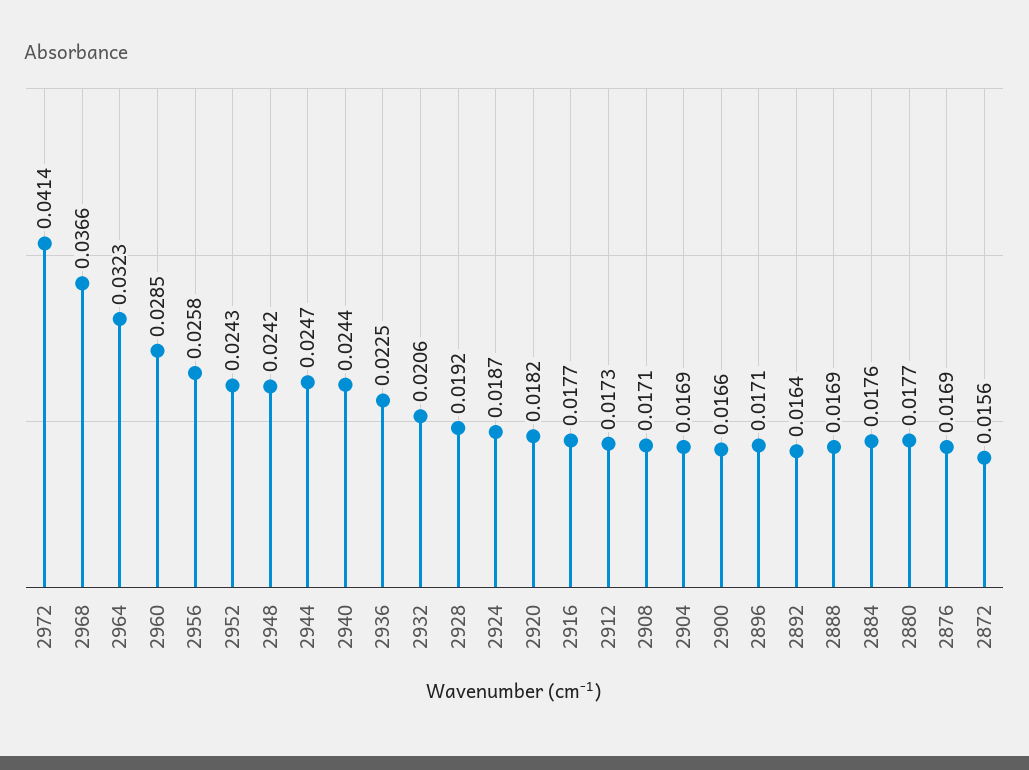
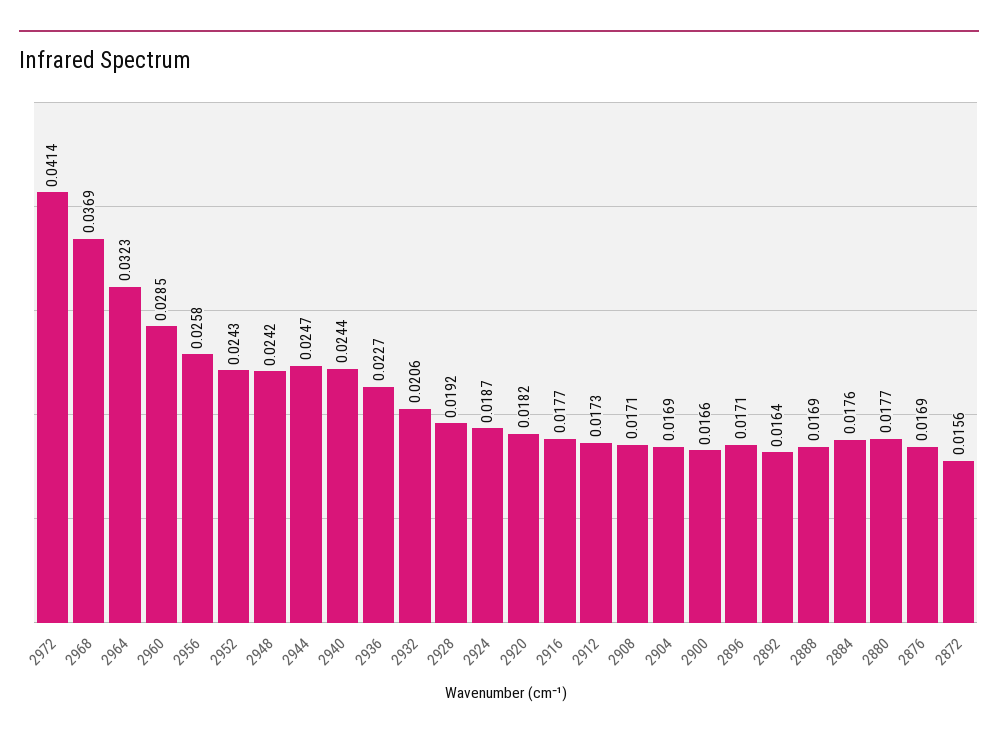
  {
    "2972": 0.0414,
-   "2968": 0.0366,
+   "2968": 0.0369,
    "2964": 0.0323,
    "2960": 0.0285,
    "2956": 0.0258,
    "2952": 0.0243,
    "2948": 0.0242,
    "2944": 0.0247,
    "2940": 0.0244,
-   "2936": 0.0225,
+   "2936": 0.0227,
    "2932": 0.0206,
    "2928": 0.0192,
    "2924": 0.0187,
    "2920": 0.0182,
    "2916": 0.0177,
    "2912": 0.0173,
    "2908": 0.0171,
    "2904": 0.0169,
    "2900": 0.0166,
    "2896": 0.0171,
    "2892": 0.0164,
    "2888": 0.0169,
    "2884": 0.0176,
    "2880": 0.0177,
    "2876": 0.0169,
    "2872": 0.0156
  }

